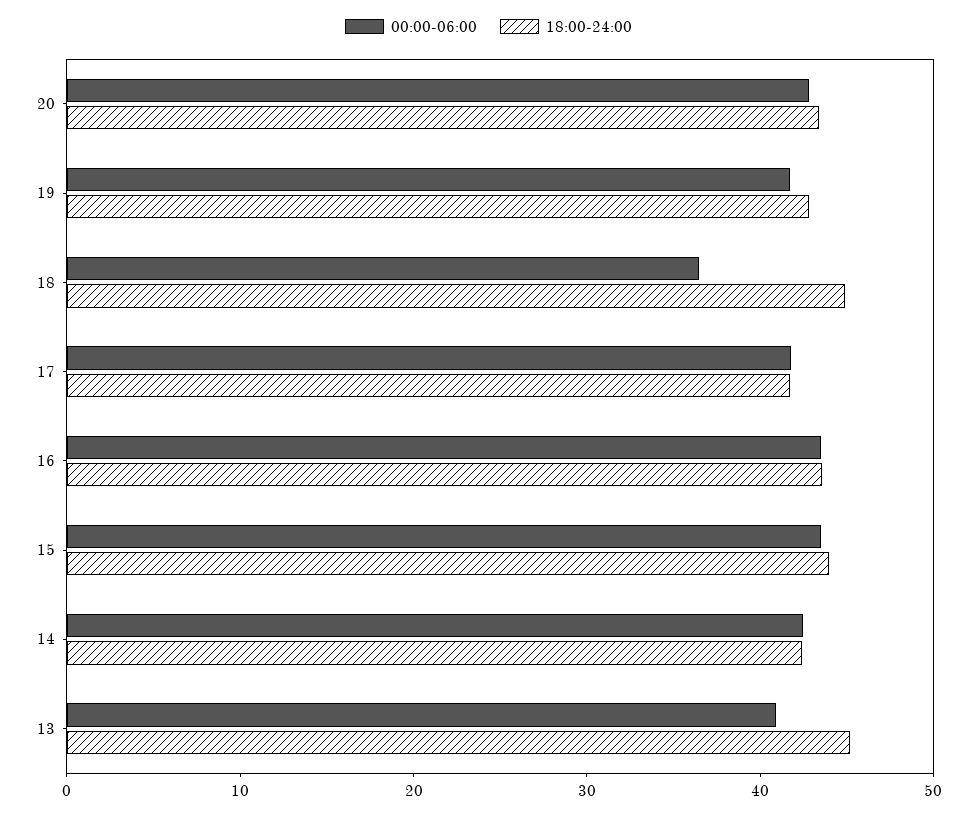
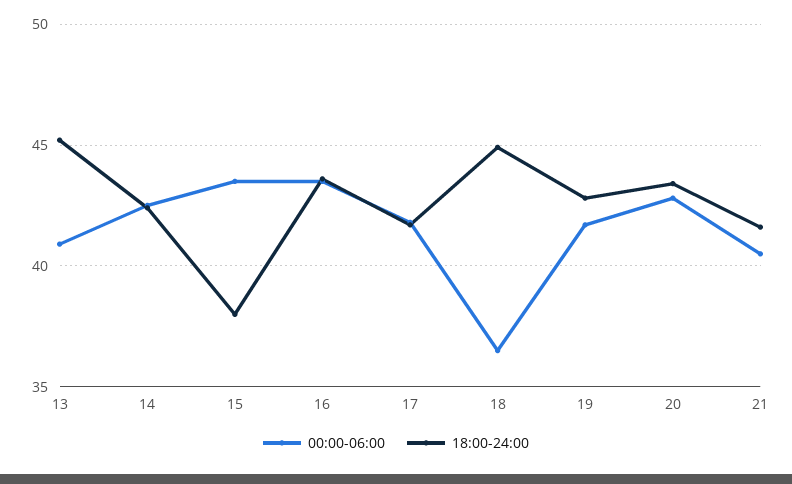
  {
    "00:00-06:00": {
      "20": 43,
      "19": 41.5,
      "18": 36.5,
      "17": 42,
      "16": 43.5,
      "15": 43.5,
      "14": 42.5,
-     "13": 41
+     "13": 41,
+     "21": 40.5
    },
    "18:00-24:00": {
      "20": 43.5,
      "19": 43,
      "18": 45,
      "17": 41.5,
      "16": 43.5,
-     "15": 44,
+     "15": 38,
      "14": 42.5,
-     "13": 45
+     "13": 45,
+     "21": 41.5
    }
  }

